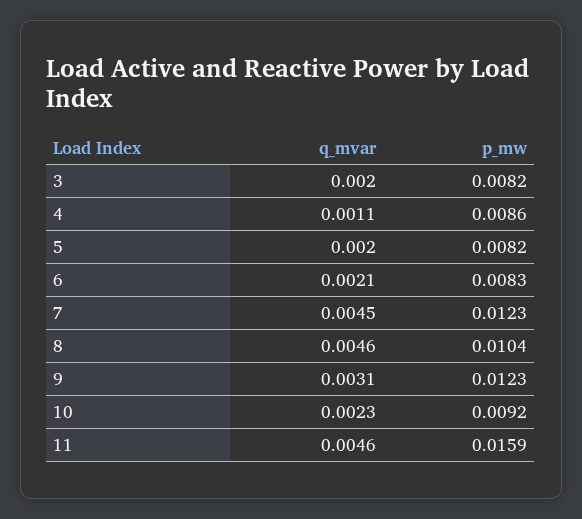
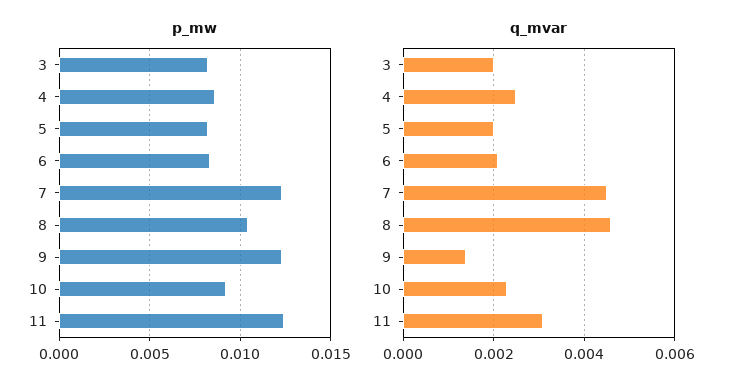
  {
    "q_mvar": {
      "3": 0.002,
-     "4": 0.0011,
+     "4": 0.0025,
      "5": 0.002,
      "6": 0.0021,
      "7": 0.0045,
      "8": 0.0046,
-     "9": 0.0031,
+     "9": 0.0015,
      "10": 0.0023,
-     "11": 0.0046
+     "11": 0.003
    },
    "p_mw": {
      "3": 0.0082,
      "4": 0.0086,
      "5": 0.0082,
      "6": 0.0083,
      "7": 0.0123,
      "8": 0.0104,
      "9": 0.0123,
      "10": 0.0092,
-     "11": 0.0159
+     "11": 0.0125
    }
  }

